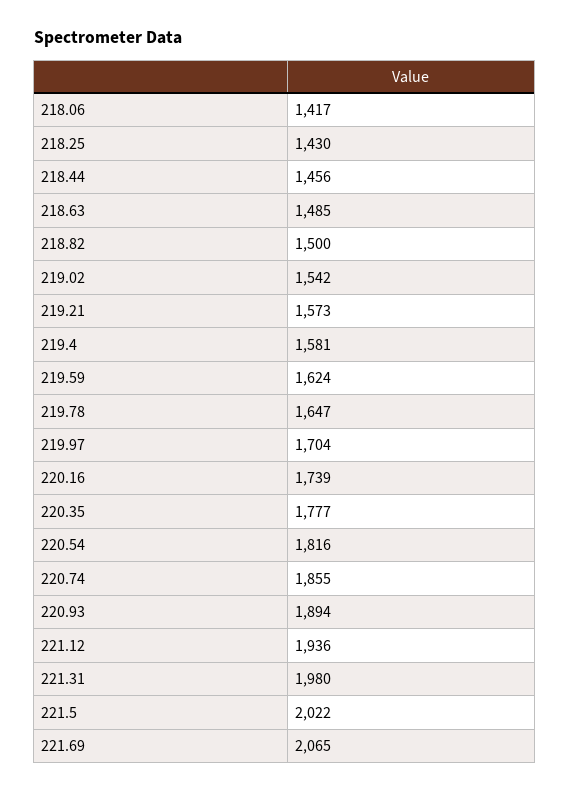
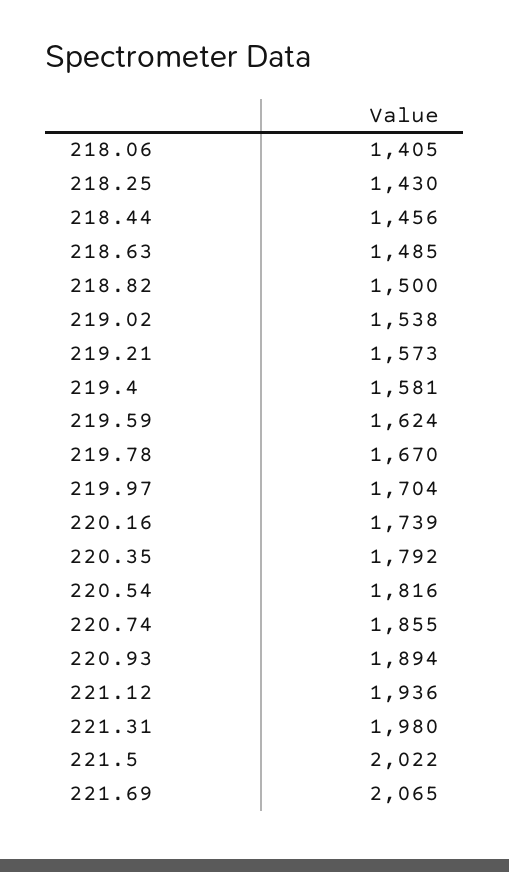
  {
-   "218.06": 1417,
+   "218.06": 1405,
    "218.25": 1430,
    "218.44": 1456,
    "218.63": 1485,
    "218.82": 1500,
-   "219.02": 1542,
+   "219.02": 1538,
    "219.21": 1573,
    "219.4": 1581,
    "219.59": 1624,
-   "219.78": 1647,
+   "219.78": 1670,
    "219.97": 1704,
    "220.16": 1739,
-   "220.35": 1777,
+   "220.35": 1792,
    "220.54": 1816,
    "220.74": 1855,
    "220.93": 1894,
    "221.12": 1936,
    "221.31": 1980,
    "221.5": 2022,
    "221.69": 2065
  }

